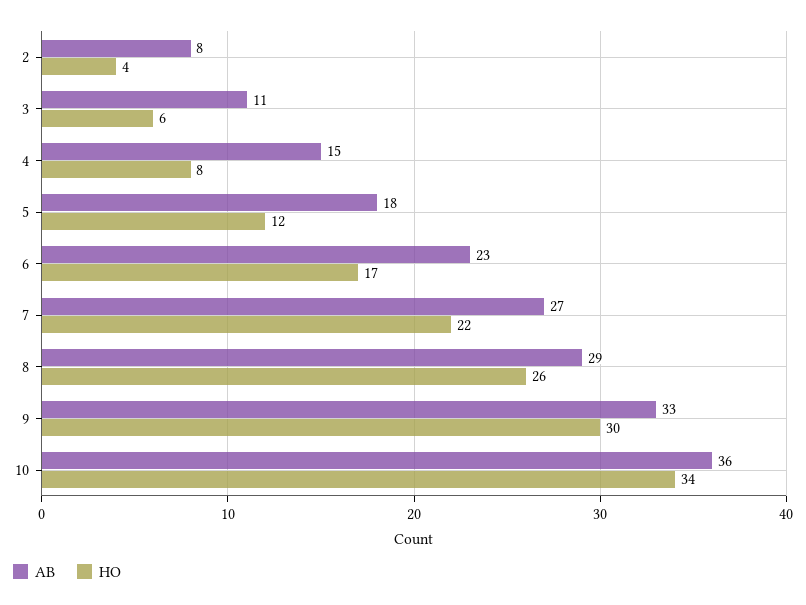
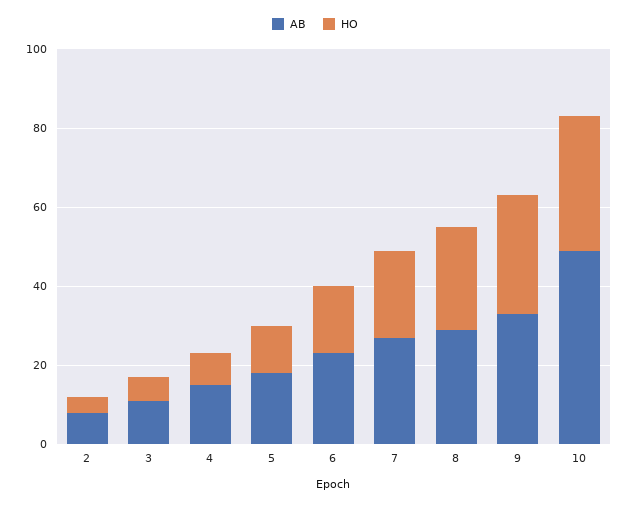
  {
    "AB": {
      "2": 8,
      "3": 11,
      "4": 15,
      "5": 18,
      "6": 23,
      "7": 27,
      "8": 29,
      "9": 33,
-     "10": 36
+     "10": 50
    },
    "HO": {
      "2": 4,
      "3": 6,
      "4": 8,
      "5": 12,
      "6": 17,
      "7": 22,
      "8": 26,
      "9": 30,
      "10": 34
    }
  }

